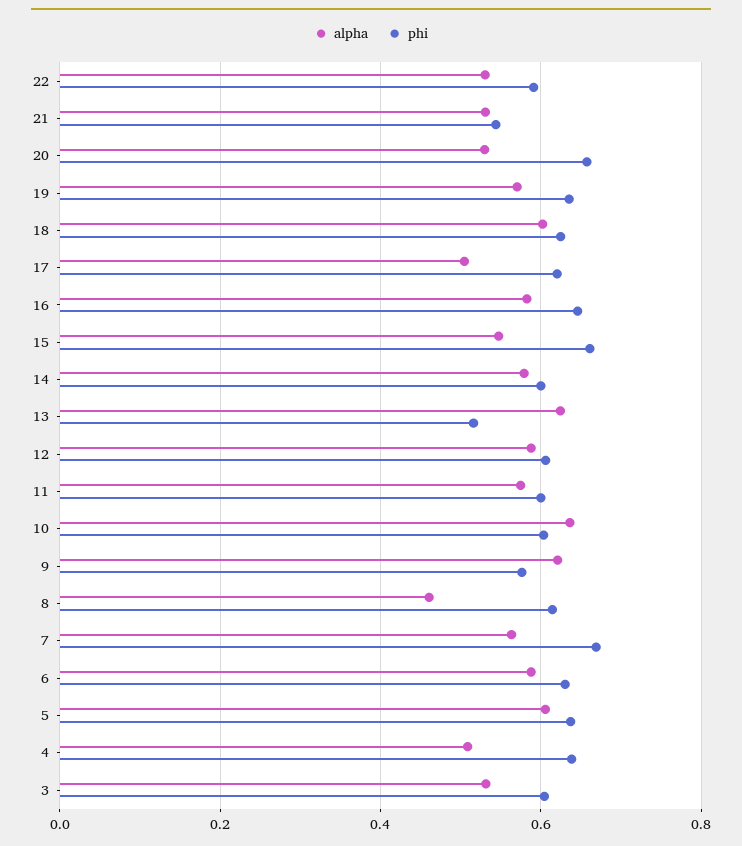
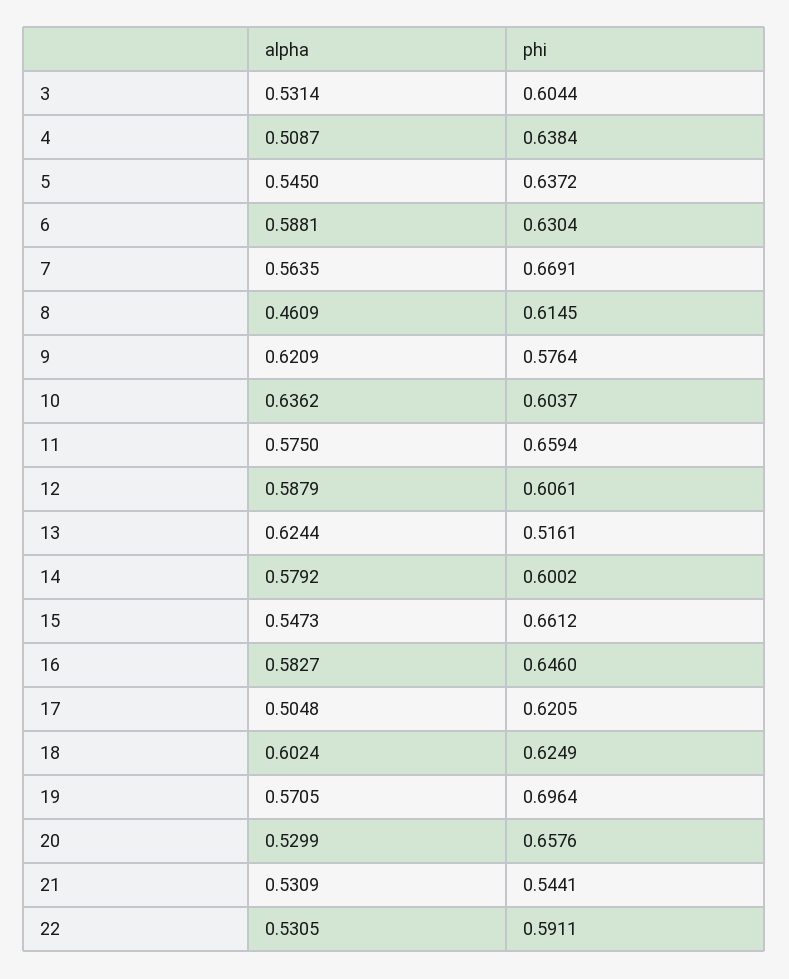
  {
    "alpha": {
      "22": 0.5305,
      "21": 0.5309,
      "20": 0.5299,
      "19": 0.5705,
      "18": 0.6024,
      "17": 0.5048,
      "16": 0.5827,
      "15": 0.5473,
      "14": 0.5792,
      "13": 0.6244,
      "12": 0.5879,
      "11": 0.575,
      "10": 0.6362,
      "9": 0.6209,
      "8": 0.4609,
      "7": 0.5635,
      "6": 0.5881,
-     "5": 0.6,
+     "5": 0.545,
      "4": 0.5087,
      "3": 0.5314
    },
    "phi": {
      "22": 0.5911,
      "21": 0.5441,
      "20": 0.6576,
-     "19": 0.64,
+     "19": 0.6964,
      "18": 0.6249,
      "17": 0.6205,
      "16": 0.646,
      "15": 0.6612,
      "14": 0.6002,
      "13": 0.5161,
      "12": 0.6061,
-     "11": 0.6,
+     "11": 0.6594,
      "10": 0.6037,
      "9": 0.5764,
      "8": 0.6145,
      "7": 0.6691,
      "6": 0.6304,
      "5": 0.6372,
      "4": 0.6384,
      "3": 0.6044
    }
  }

